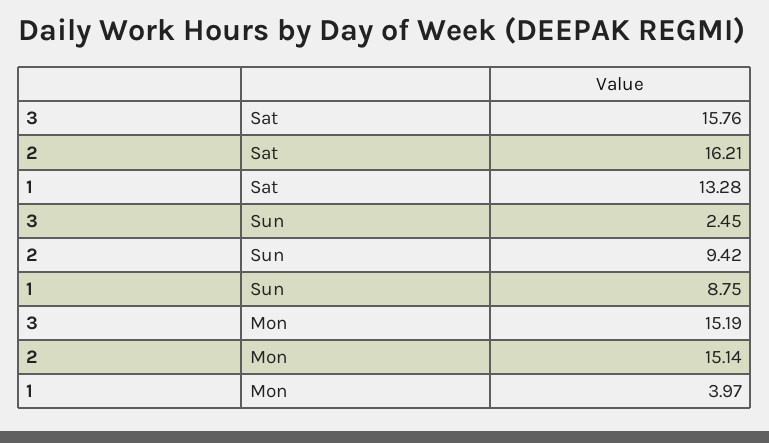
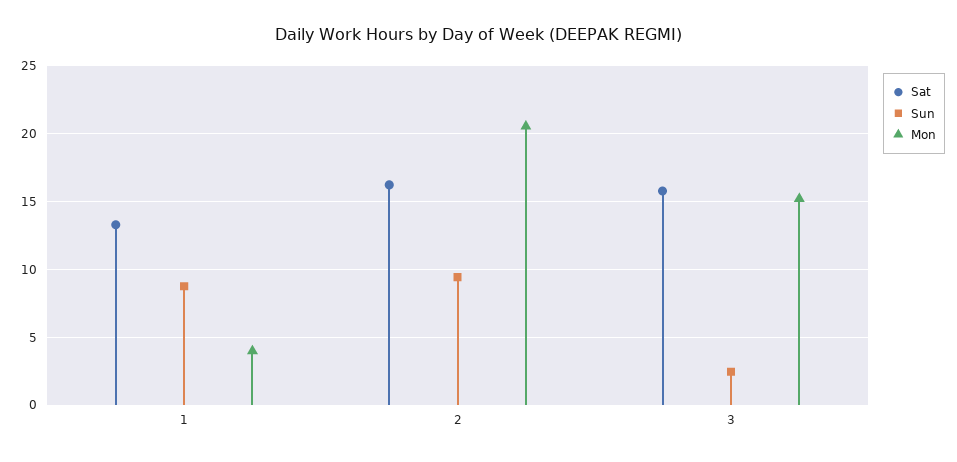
  {
    "Sat": {
      "3": 15.76,
      "2": 16.21,
      "1": 13.28
    },
    "Sun": {
      "3": 2.45,
      "2": 9.42,
      "1": 8.75
    },
    "Mon": {
      "3": 15.19,
-     "2": 15.14,
+     "2": 20.5,
      "1": 3.97
    }
  }

